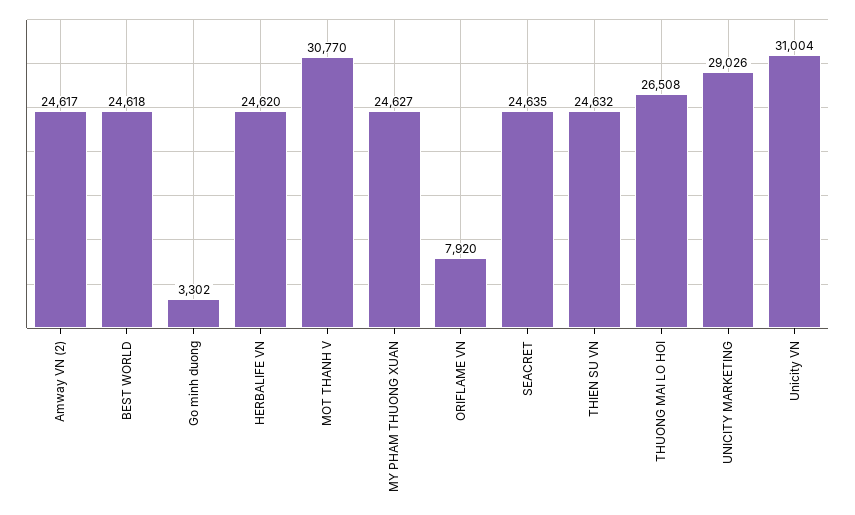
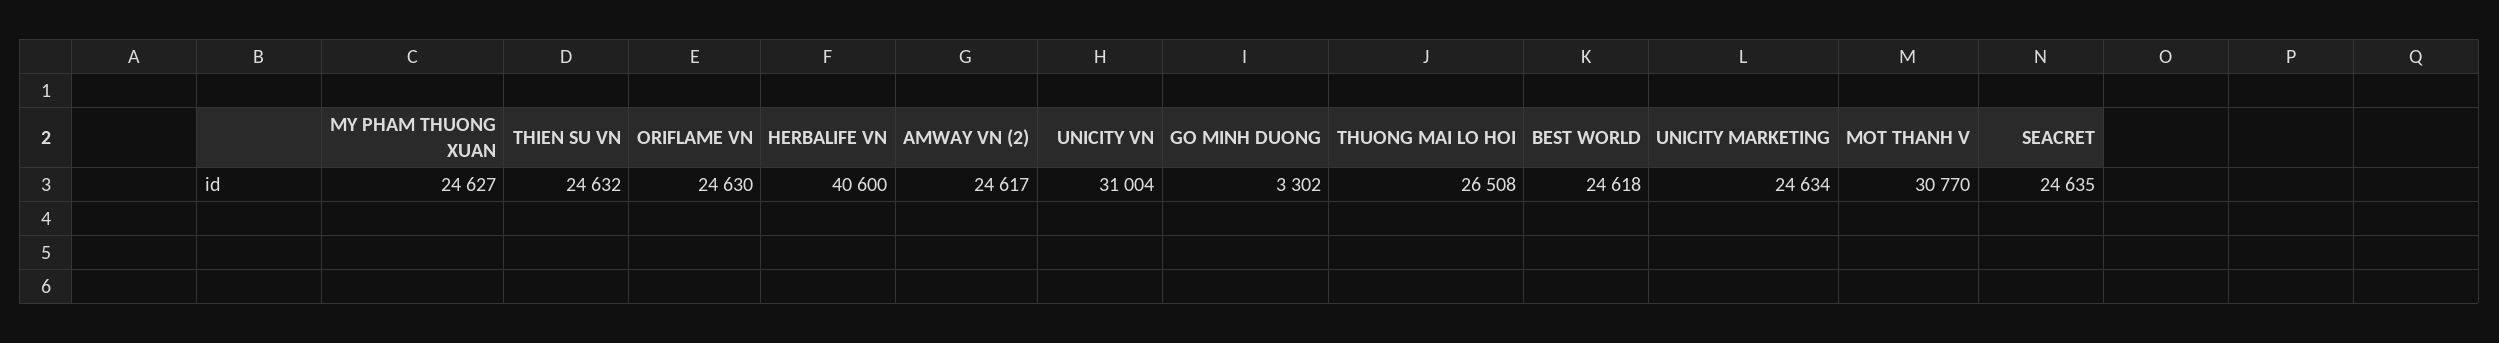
  {
    "Amway VN (2)": 24617,
    "BEST WORLD": 24618,
    "Go minh duong": 3302,
-   "HERBALIFE VN": 24620,
+   "HERBALIFE VN": 40600,
    "MOT THANH V": 30770,
    "MY PHAM THUONG XUAN": 24627,
-   "ORIFLAME VN": 7920,
+   "ORIFLAME VN": 24630,
    "SEACRET": 24635,
    "THIEN SU VN": 24632,
    "THUONG MAI LO HOI": 26508,
-   "UNICITY MARKETING": 29026,
+   "UNICITY MARKETING": 24634,
    "Unicity VN": 31004
  }

